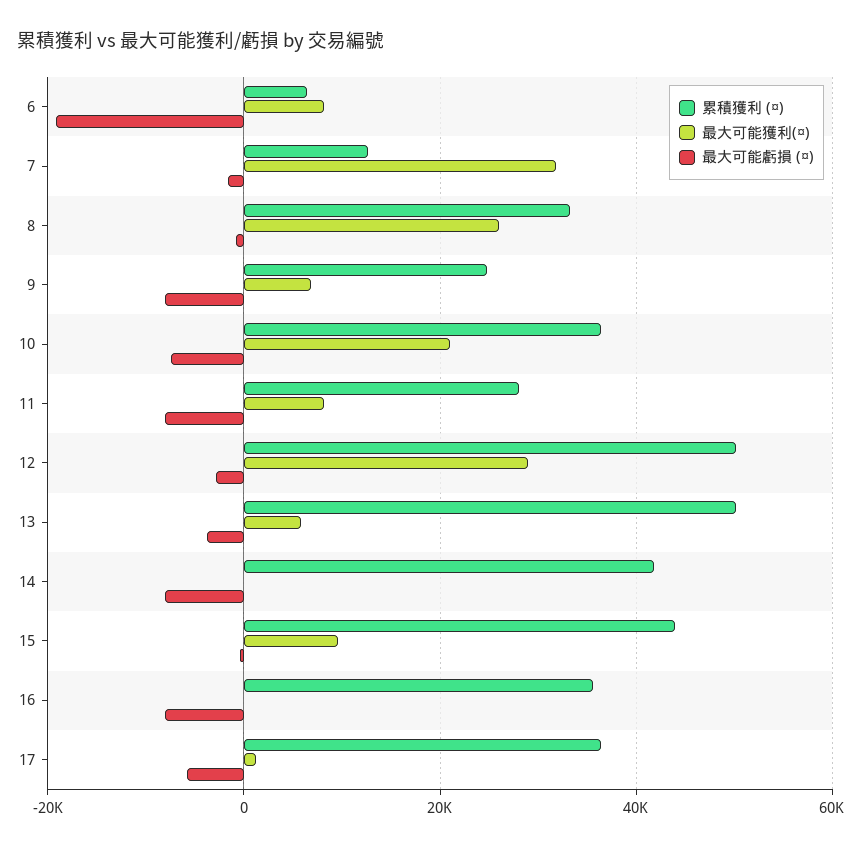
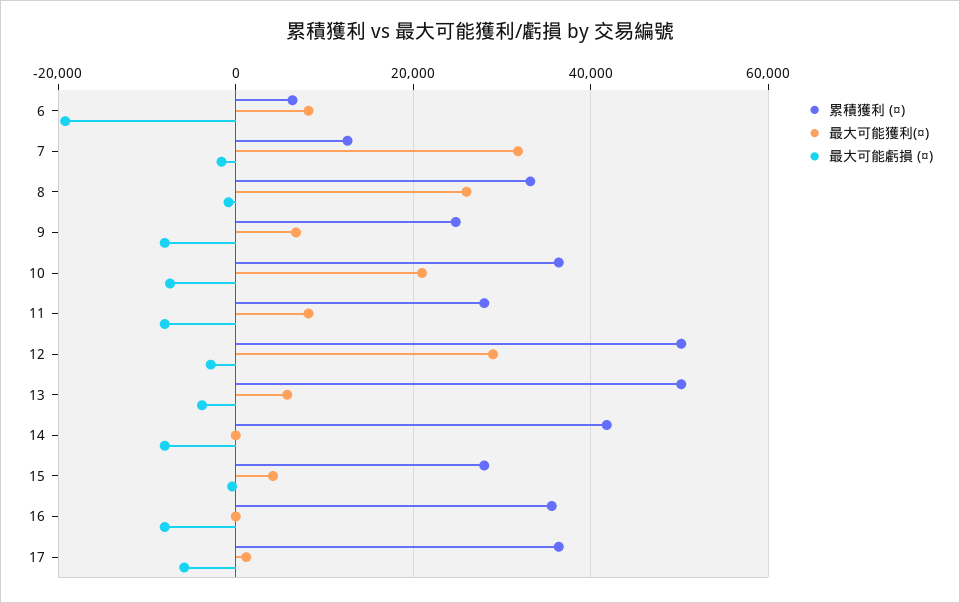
  {
    "累積獲利 (¤)": {
      "6": 6000,
      "7": 12000,
      "8": 34000,
      "9": 24000,
      "10": 36000,
      "11": 28000,
      "12": 50000,
      "13": 50000,
      "14": 42000,
-     "15": 44000,
+     "15": 28000,
      "16": 36000,
      "17": 36000
    },
    "最大可能獲利(¤)": {
      "6": 8000,
      "7": 32000,
      "8": 26000,
      "9": 6000,
      "10": 22000,
      "11": 8000,
      "12": 30000,
      "13": 6000,
      "14": 0,
-     "15": 10000,
+     "15": 4000,
      "16": 0,
      "17": 2000
    },
    "最大可能虧損 (¤)": {
      "6": -20000,
      "7": -2000,
      "8": 0,
      "9": -8000,
      "10": -8000,
      "11": -8000,
      "12": -2000,
      "13": -4000,
      "14": -8000,
      "15": 0,
      "16": -8000,
      "17": -6000
    }
  }

